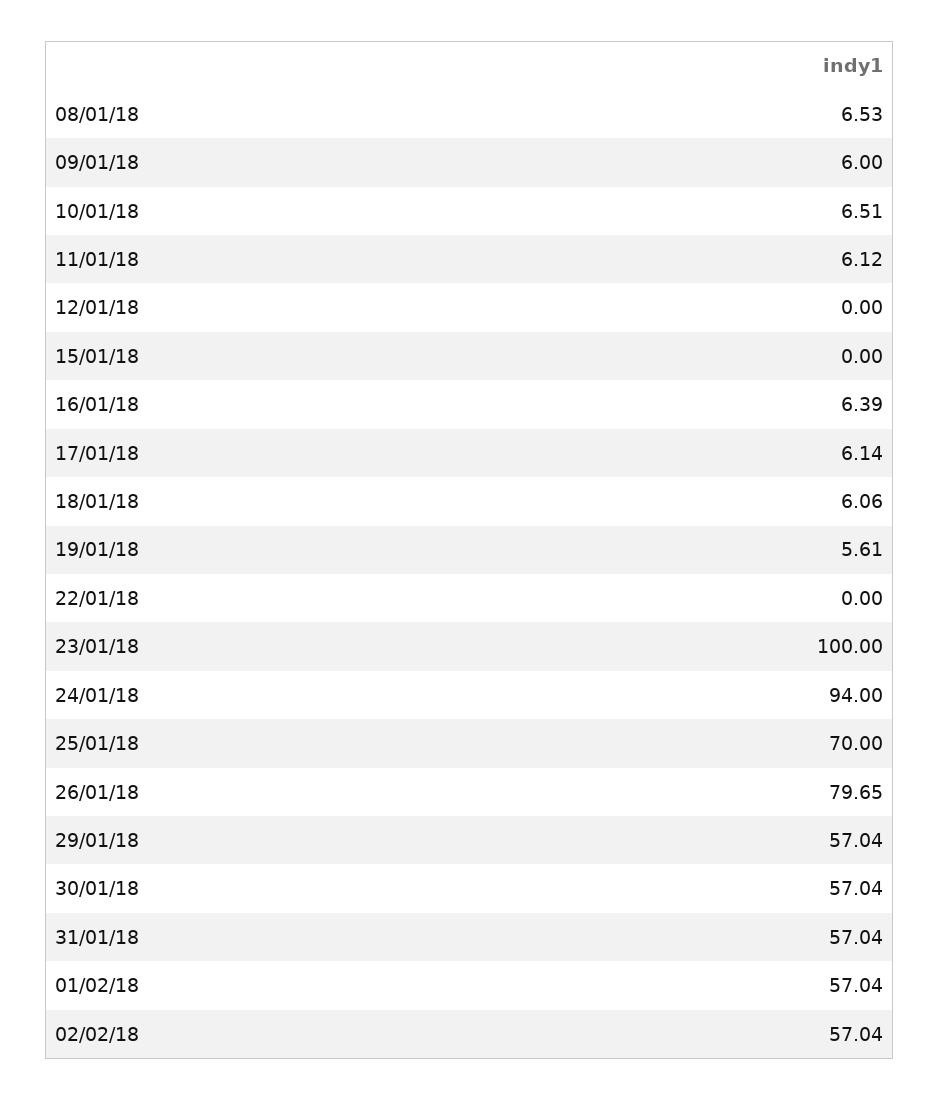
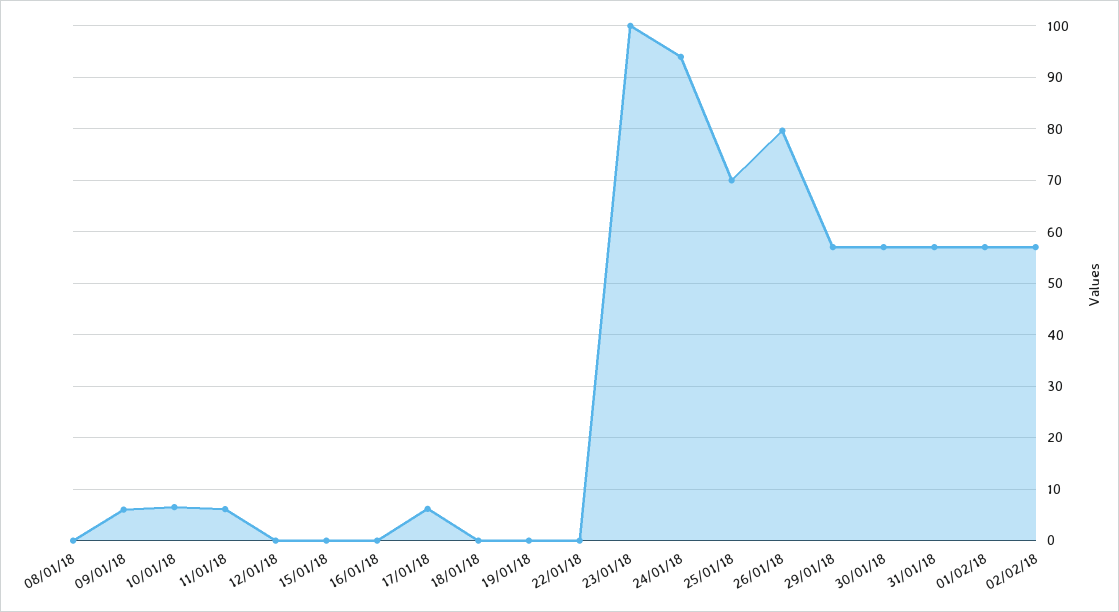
  {
-   "08/01/18": 6.53,
+   "08/01/18": 0,
    "09/01/18": 6,
    "10/01/18": 6.51,
    "11/01/18": 6.12,
    "12/01/18": 0,
    "15/01/18": 0,
-   "16/01/18": 6.39,
+   "16/01/18": 0,
    "17/01/18": 6.14,
-   "18/01/18": 6.06,
+   "18/01/18": 0,
-   "19/01/18": 5.61,
+   "19/01/18": 0,
    "22/01/18": 0,
    "23/01/18": 100,
    "24/01/18": 94,
    "25/01/18": 70,
    "26/01/18": 79.65,
    "29/01/18": 57.04,
    "30/01/18": 57.04,
    "31/01/18": 57.04,
    "01/02/18": 57.04,
    "02/02/18": 57.04
  }

